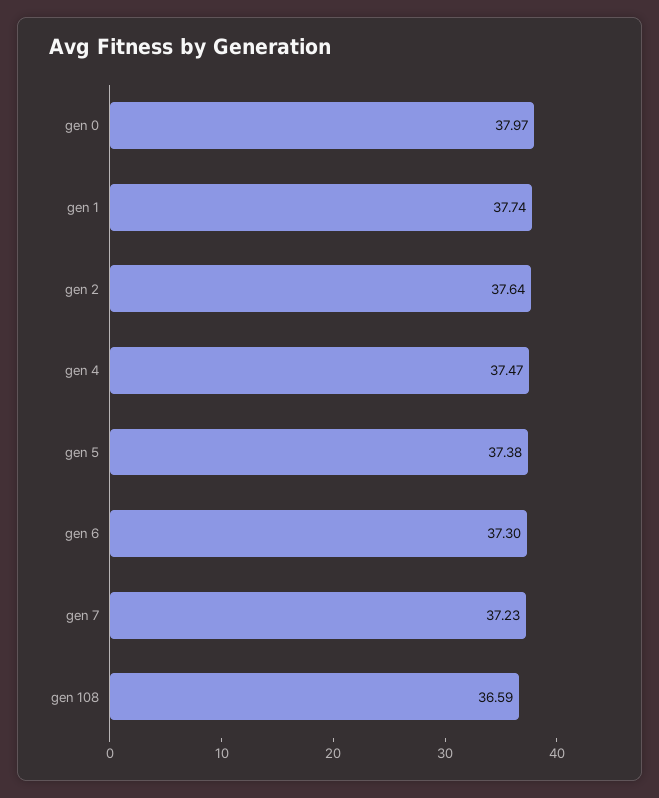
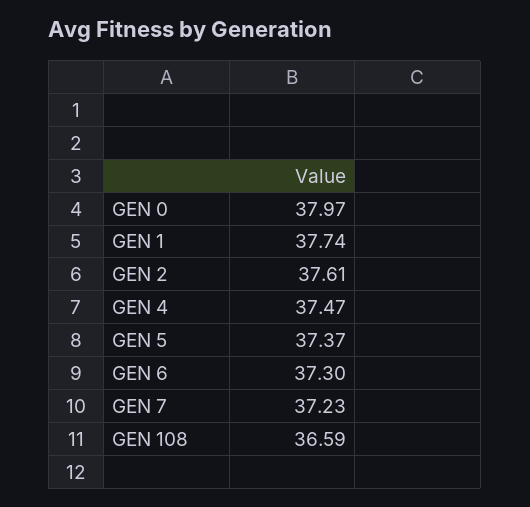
  {
    "gen 0": 37.97,
    "gen 1": 37.74,
-   "gen 2": 37.64,
+   "gen 2": 37.61,
    "gen 4": 37.47,
-   "gen 5": 37.38,
+   "gen 5": 37.37,
    "gen 6": 37.3,
    "gen 7": 37.23,
    "gen 108": 36.59
  }

